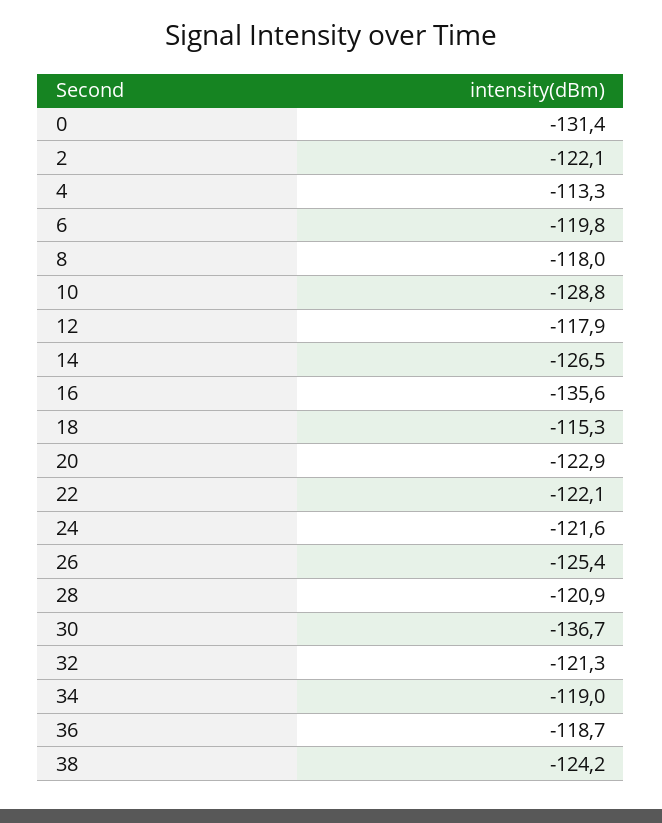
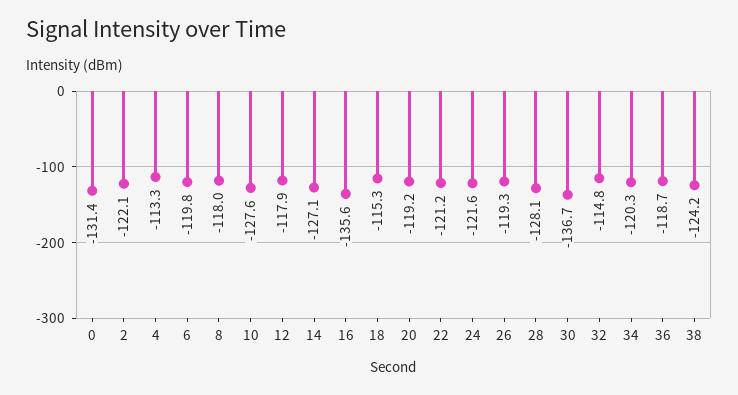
  {
    "0": -131.4,
    "2": -122.1,
    "4": -113.3,
    "6": -119.8,
    "8": -118,
-   "10": -128.8,
+   "10": -127.6,
    "12": -117.9,
-   "14": -126.5,
+   "14": -127.1,
    "16": -135.6,
    "18": -115.3,
-   "20": -122.9,
+   "20": -119.2,
-   "22": -122.1,
+   "22": -121.2,
    "24": -121.6,
-   "26": -125.4,
+   "26": -119.3,
-   "28": -120.9,
+   "28": -128.1,
    "30": -136.7,
-   "32": -121.3,
+   "32": -114.8,
-   "34": -119,
+   "34": -120.3,
    "36": -118.7,
    "38": -124.2
  }

